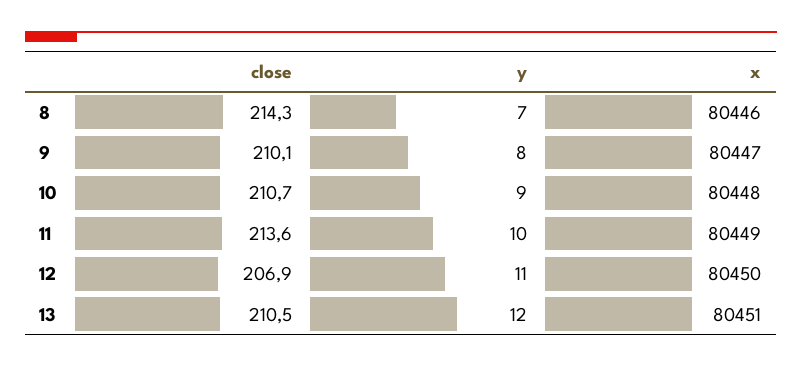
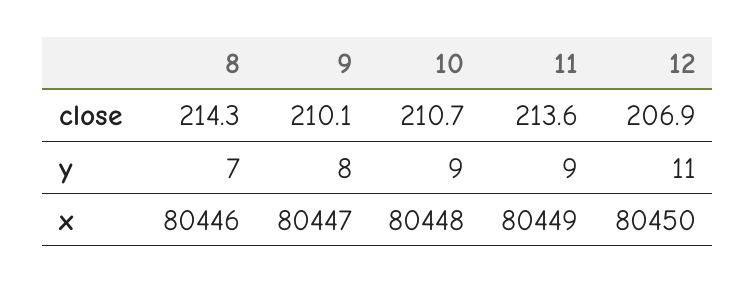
  {
    "close": {
      "8": 214.3,
      "9": 210.1,
      "10": 210.7,
      "11": 213.6,
-     "12": 206.9,
+     "12": 206.9
-     "13": 210.5
    },
    "y": {
      "8": 7,
      "9": 8,
      "10": 9,
-     "11": 10,
+     "11": 9,
-     "12": 11,
+     "12": 11
-     "13": 12
    },
    "x": {
      "8": 80446,
      "9": 80447,
      "10": 80448,
      "11": 80449,
-     "12": 80450,
+     "12": 80450
-     "13": 80451
    }
  }

